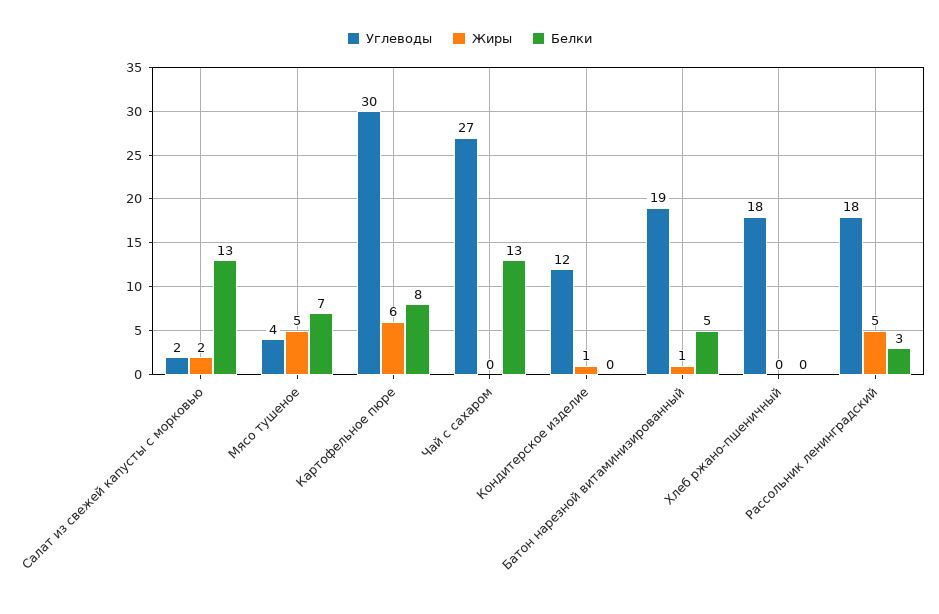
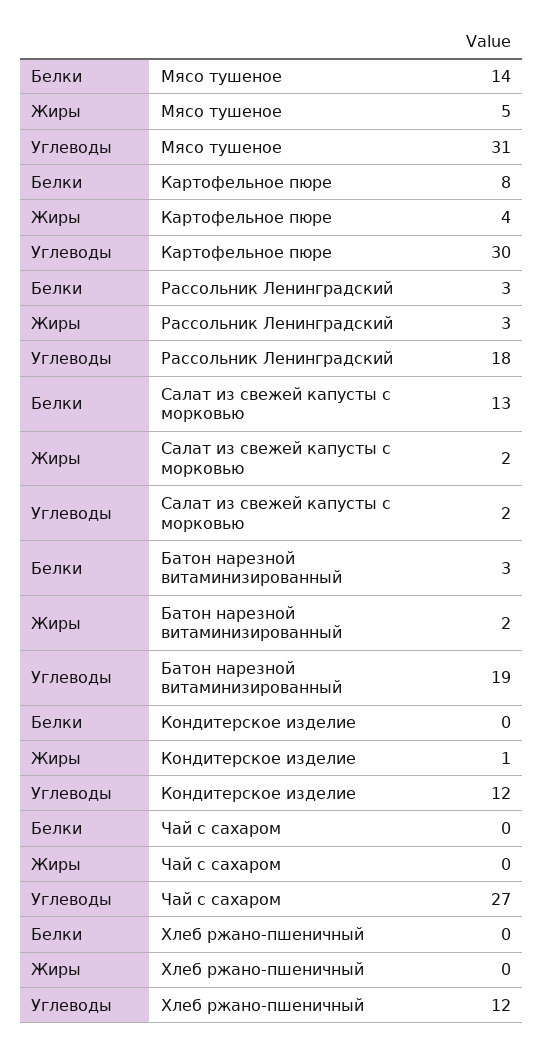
  {
    "Углеводы": {
      "Салат из свежей капусты с морковью": 2,
-     "Мясо тушеное": 4,
+     "Мясо тушеное": 31,
      "Картофельное пюре": 30,
      "Чай с сахаром": 27,
      "Кондитерское изделие": 12,
      "Батон нарезной витаминизированный": 19,
-     "Хлеб ржано-пшеничный": 18,
+     "Хлеб ржано-пшеничный": 12,
      "Рассольник ленинградский": 18
    },
    "Жиры": {
      "Салат из свежей капусты с морковью": 2,
      "Мясо тушеное": 5,
-     "Картофельное пюре": 6,
+     "Картофельное пюре": 4,
      "Чай с сахаром": 0,
      "Кондитерское изделие": 1,
-     "Батон нарезной витаминизированный": 1,
+     "Батон нарезной витаминизированный": 2,
      "Хлеб ржано-пшеничный": 0,
-     "Рассольник ленинградский": 5
+     "Рассольник ленинградский": 3
    },
    "Белки": {
      "Салат из свежей капусты с морковью": 13,
-     "Мясо тушеное": 7,
+     "Мясо тушеное": 14,
      "Картофельное пюре": 8,
-     "Чай с сахаром": 13,
+     "Чай с сахаром": 0,
      "Кондитерское изделие": 0,
-     "Батон нарезной витаминизированный": 5,
+     "Батон нарезной витаминизированный": 3,
      "Хлеб ржано-пшеничный": 0,
      "Рассольник ленинградский": 3
    }
  }

